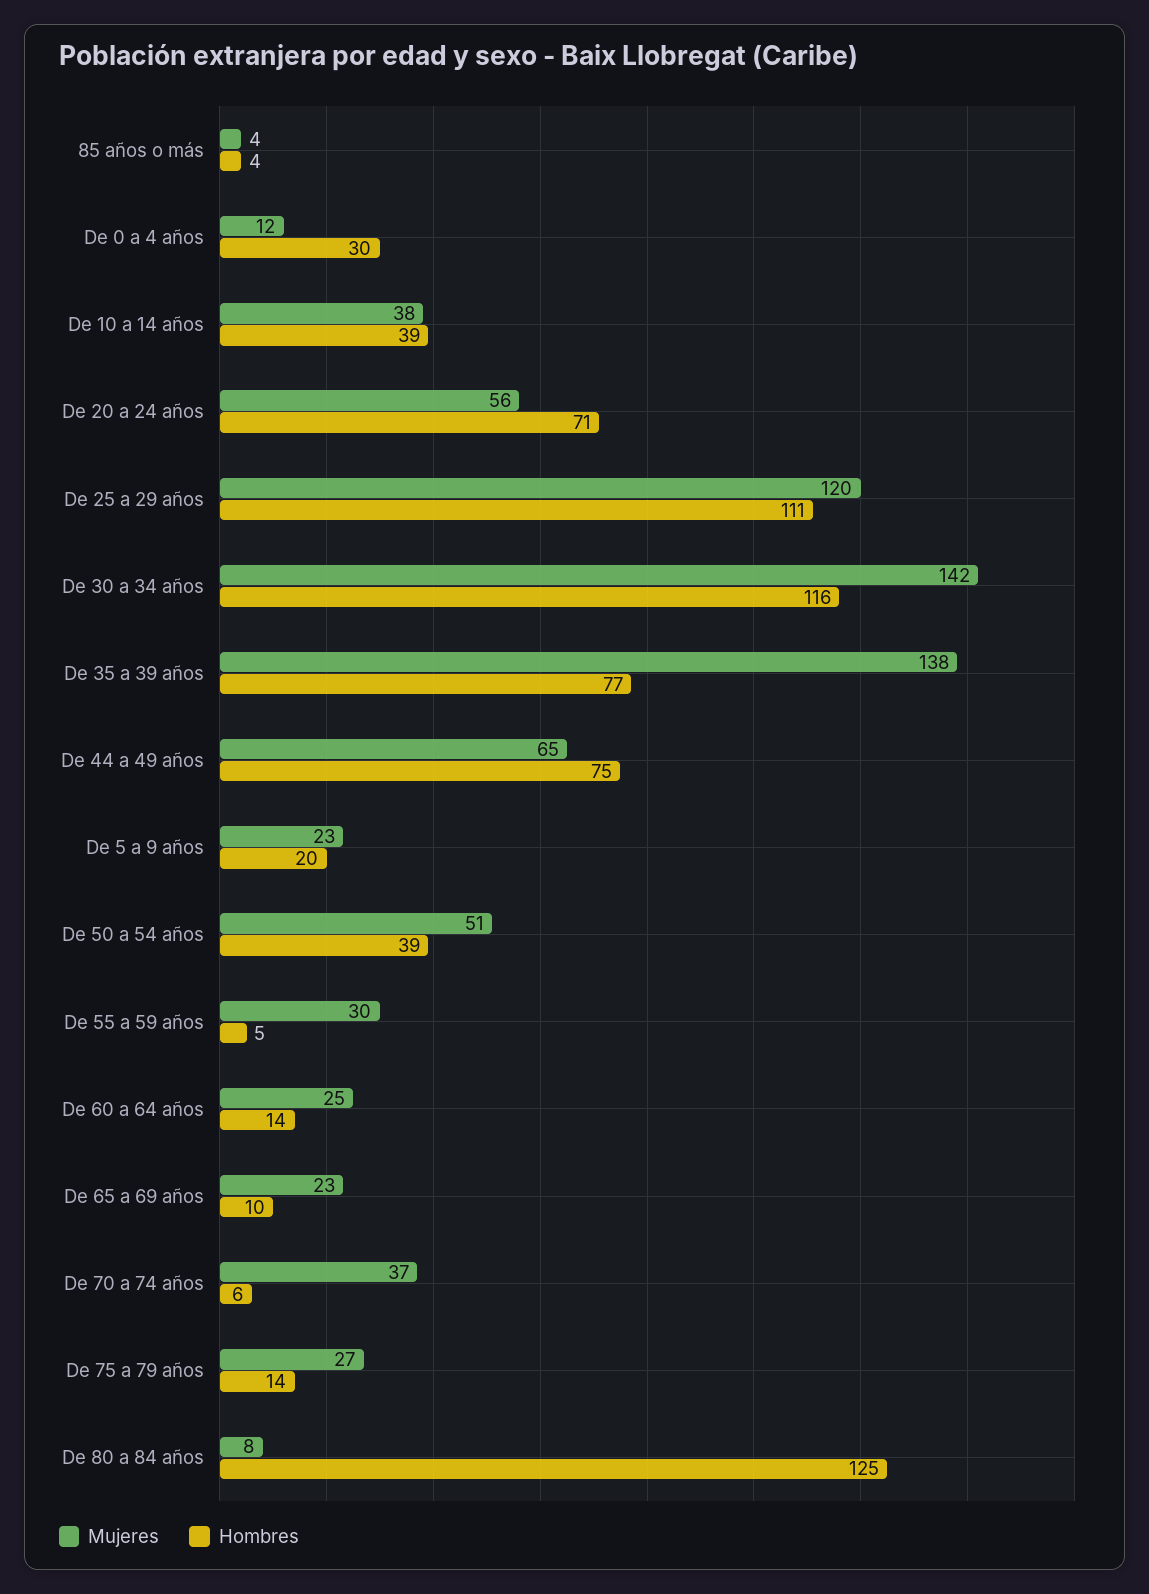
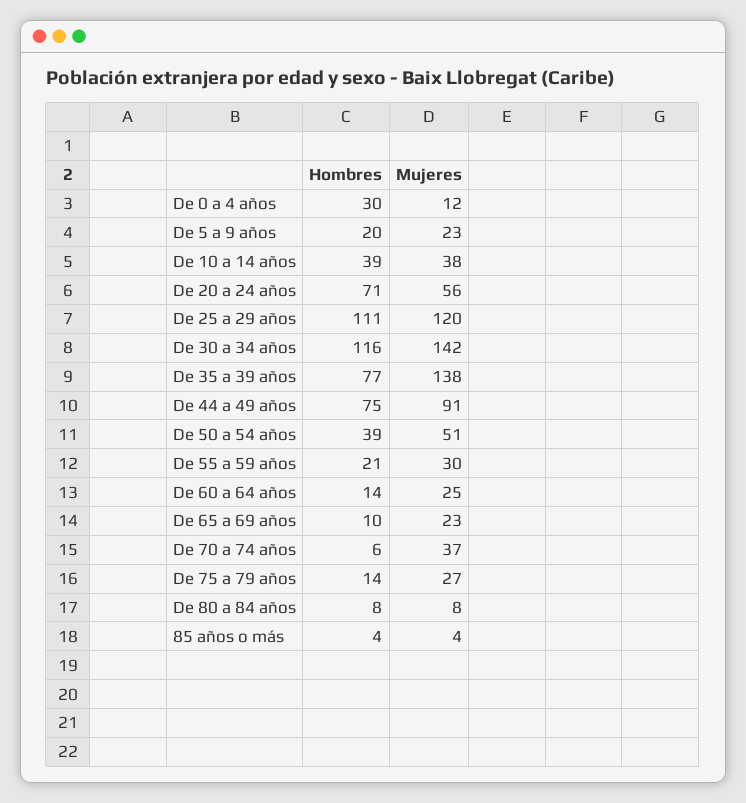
  {
    "Mujeres": {
      "85 años o más": 4,
      "De 0 a 4 años": 12,
      "De 10 a 14 años": 38,
      "De 20 a 24 años": 56,
      "De 25 a 29 años": 120,
      "De 30 a 34 años": 142,
      "De 35 a 39 años": 138,
-     "De 44 a 49 años": 65,
+     "De 44 a 49 años": 91,
      "De 5 a 9 años": 23,
      "De 50 a 54 años": 51,
      "De 55 a 59 años": 30,
      "De 60 a 64 años": 25,
      "De 65 a 69 años": 23,
      "De 70 a 74 años": 37,
      "De 75 a 79 años": 27,
      "De 80 a 84 años": 8
    },
    "Hombres": {
      "85 años o más": 4,
      "De 0 a 4 años": 30,
      "De 10 a 14 años": 39,
      "De 20 a 24 años": 71,
      "De 25 a 29 años": 111,
      "De 30 a 34 años": 116,
      "De 35 a 39 años": 77,
      "De 44 a 49 años": 75,
      "De 5 a 9 años": 20,
      "De 50 a 54 años": 39,
-     "De 55 a 59 años": 5,
+     "De 55 a 59 años": 21,
      "De 60 a 64 años": 14,
      "De 65 a 69 años": 10,
      "De 70 a 74 años": 6,
      "De 75 a 79 años": 14,
-     "De 80 a 84 años": 125
+     "De 80 a 84 años": 8
    }
  }

